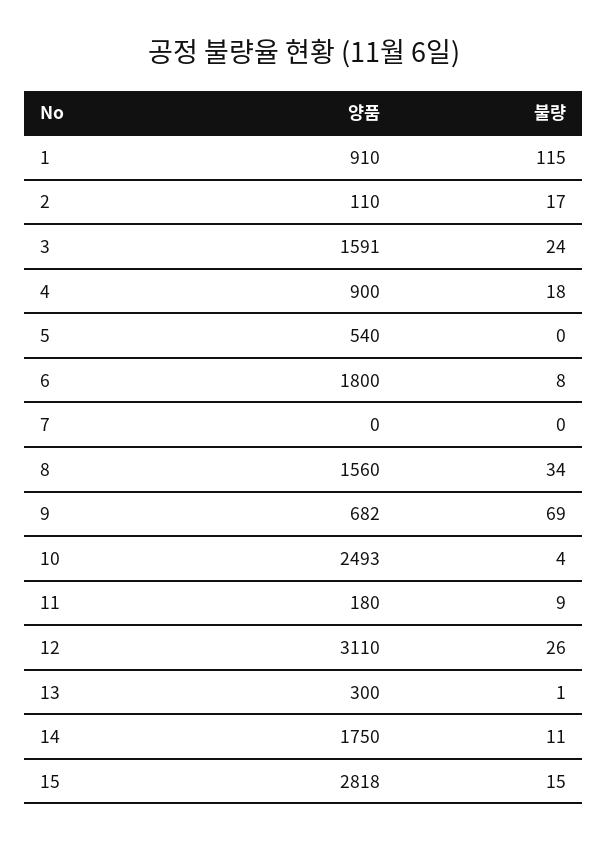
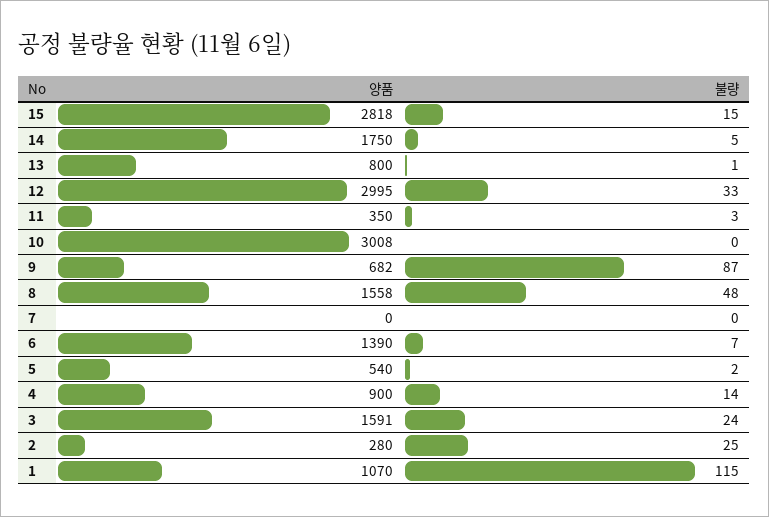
  {
    "양품": {
-     "1": 910,
+     "1": 1070,
-     "2": 110,
+     "2": 280,
      "3": 1591,
      "4": 900,
      "5": 540,
-     "6": 1800,
+     "6": 1390,
      "7": 0,
-     "8": 1560,
+     "8": 1558,
      "9": 682,
-     "10": 2493,
+     "10": 3008,
-     "11": 180,
+     "11": 350,
-     "12": 3110,
+     "12": 2995,
-     "13": 300,
+     "13": 800,
      "14": 1750,
      "15": 2818
    },
    "불량": {
      "1": 115,
-     "2": 17,
+     "2": 25,
      "3": 24,
-     "4": 18,
+     "4": 14,
-     "5": 0,
+     "5": 2,
-     "6": 8,
+     "6": 7,
      "7": 0,
-     "8": 34,
+     "8": 48,
-     "9": 69,
+     "9": 87,
-     "10": 4,
+     "10": 0,
-     "11": 9,
+     "11": 3,
-     "12": 26,
+     "12": 33,
      "13": 1,
-     "14": 11,
+     "14": 5,
      "15": 15
    }
  }

